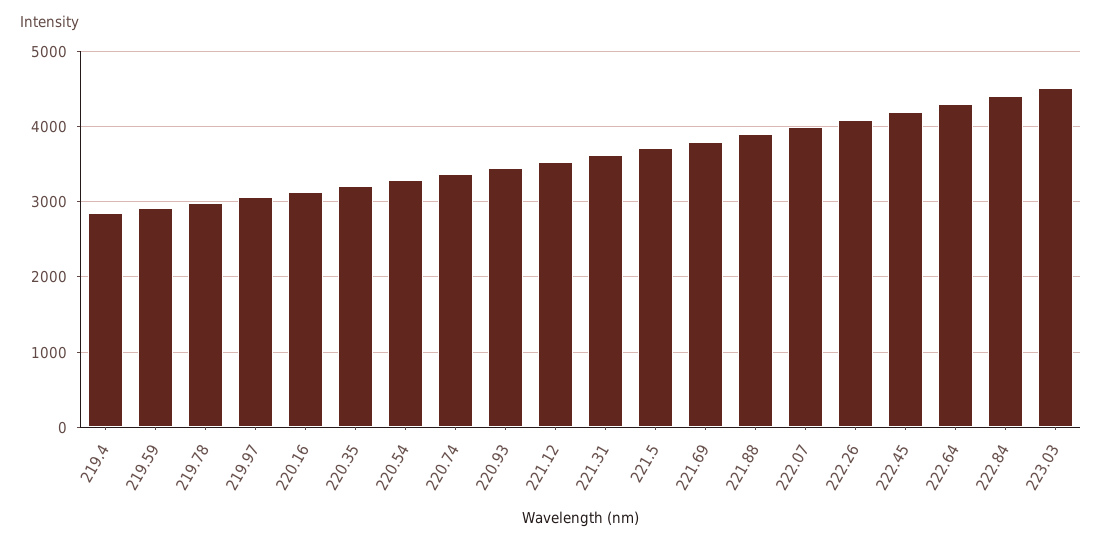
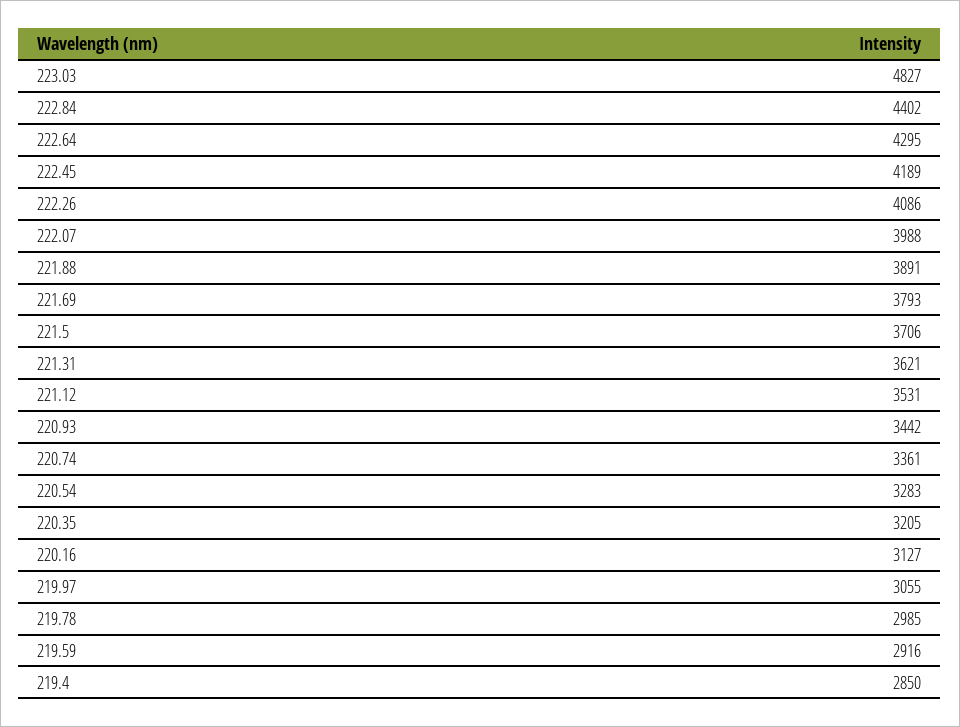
  {
    "219.4": 2850,
    "219.59": 2916,
    "219.78": 2985,
    "219.97": 3055,
    "220.16": 3127,
    "220.35": 3205,
    "220.54": 3283,
    "220.74": 3361,
    "220.93": 3442,
    "221.12": 3531,
    "221.31": 3621,
    "221.5": 3706,
    "221.69": 3793,
    "221.88": 3891,
    "222.07": 3988,
    "222.26": 4086,
    "222.45": 4189,
    "222.64": 4295,
    "222.84": 4402,
-   "223.03": 4500
+   "223.03": 4827
  }

